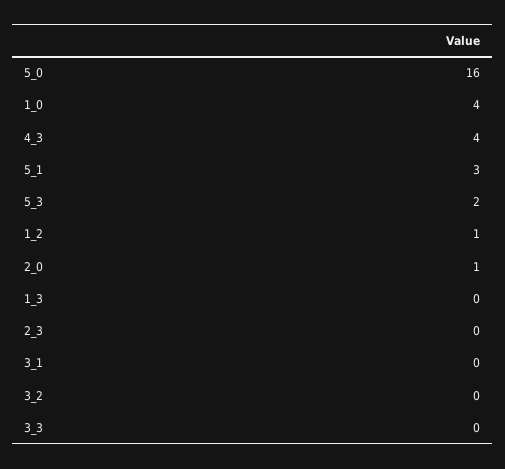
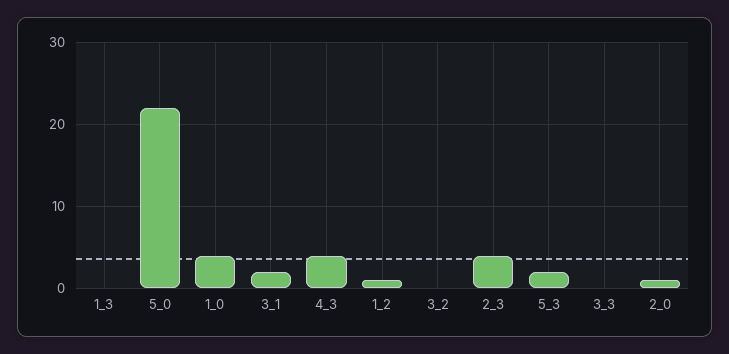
  {
-   "5_0": 16,
+   "5_0": 22,
    "1_0": 4,
    "4_3": 4,
-   "5_1": 3,
    "5_3": 2,
    "1_2": 1,
    "2_0": 1,
    "1_3": 0,
-   "2_3": 0,
+   "2_3": 4,
-   "3_1": 0,
+   "3_1": 2,
    "3_2": 0,
    "3_3": 0
  }

